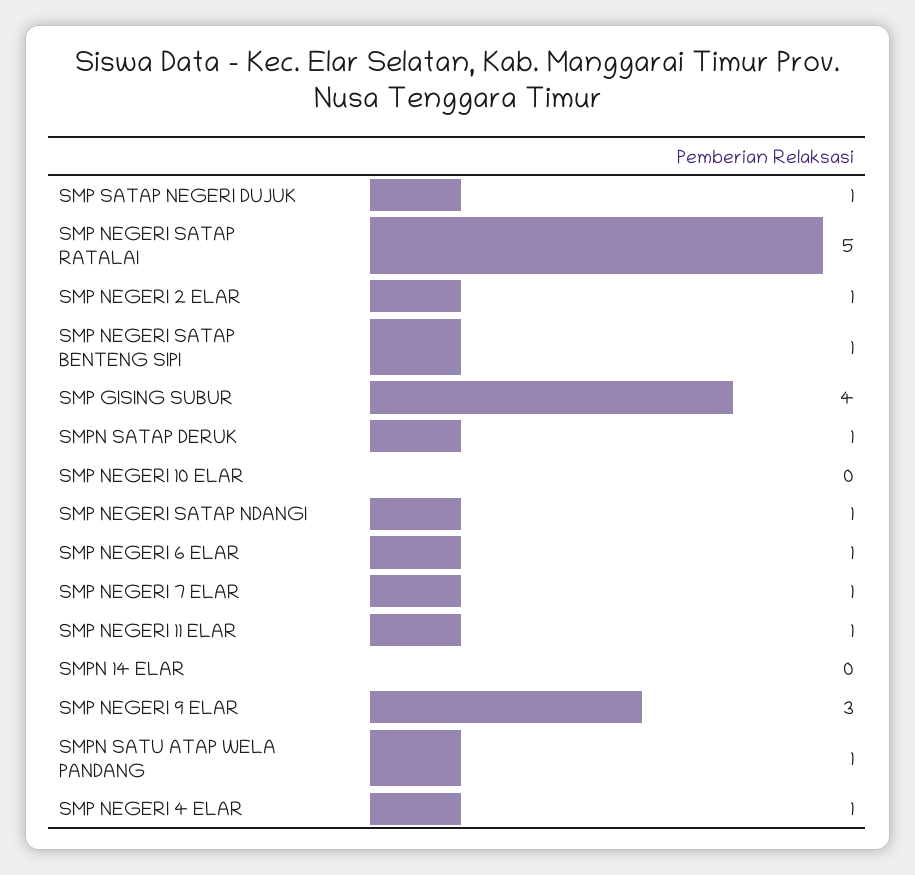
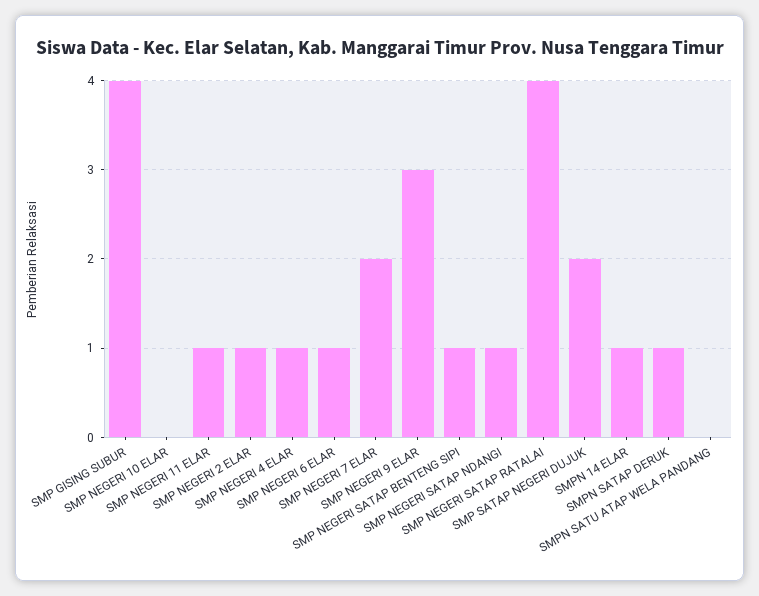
  {
-   "SMP SATAP NEGERI DUJUK": 1,
+   "SMP SATAP NEGERI DUJUK": 2,
-   "SMP NEGERI SATAP RATALAI": 5,
+   "SMP NEGERI SATAP RATALAI": 4,
    "SMP NEGERI 2 ELAR": 1,
    "SMP NEGERI SATAP BENTENG SIPI": 1,
    "SMP GISING SUBUR": 4,
    "SMPN SATAP DERUK": 1,
    "SMP NEGERI 10 ELAR": 0,
    "SMP NEGERI SATAP NDANGI": 1,
    "SMP NEGERI 6 ELAR": 1,
-   "SMP NEGERI 7 ELAR": 1,
+   "SMP NEGERI 7 ELAR": 2,
    "SMP NEGERI 11 ELAR": 1,
-   "SMPN 14 ELAR": 0,
+   "SMPN 14 ELAR": 1,
    "SMP NEGERI 9 ELAR": 3,
-   "SMPN SATU ATAP WELA PANDANG": 1,
+   "SMPN SATU ATAP WELA PANDANG": 0,
    "SMP NEGERI 4 ELAR": 1
  }

